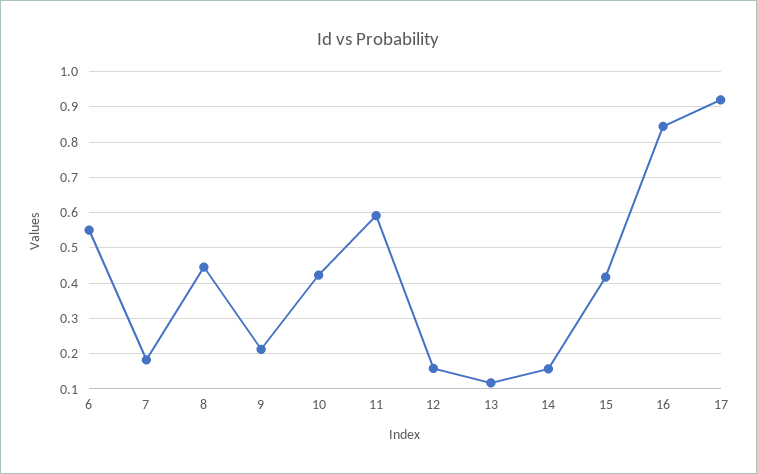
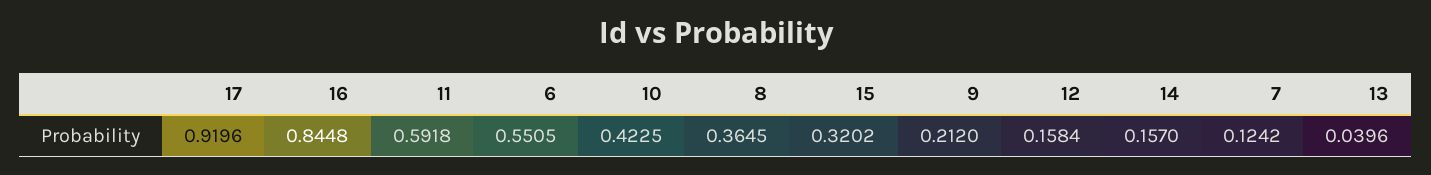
  {
    "6": 0.5505,
-   "7": 0.18,
+   "7": 0.1242,
-   "8": 0.44,
+   "8": 0.3645,
    "9": 0.212,
    "10": 0.4225,
    "11": 0.5918,
    "12": 0.1584,
-   "13": 0.12,
+   "13": 0.0396,
    "14": 0.157,
-   "15": 0.42,
+   "15": 0.3202,
    "16": 0.8448,
    "17": 0.9196
  }

